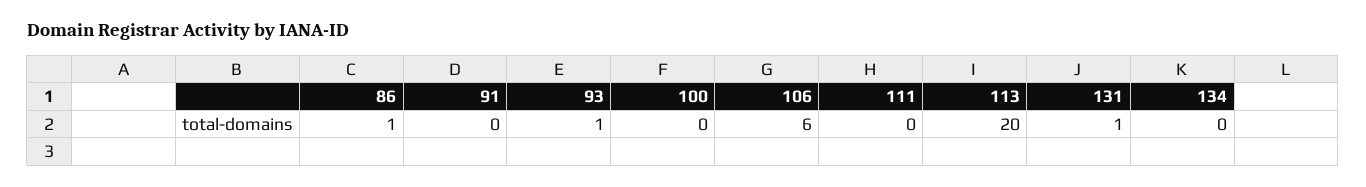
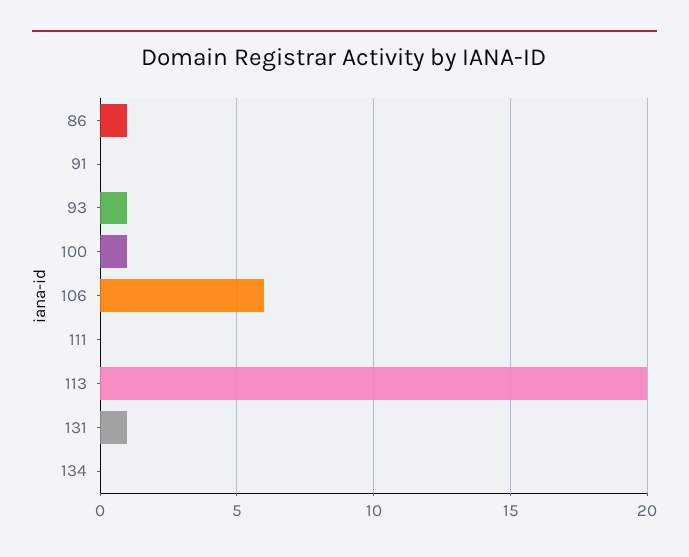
  {
    "86": 1,
    "91": 0,
    "93": 1,
-   "100": 0,
+   "100": 1,
    "106": 6,
    "111": 0,
    "113": 20,
    "131": 1,
    "134": 0
  }

